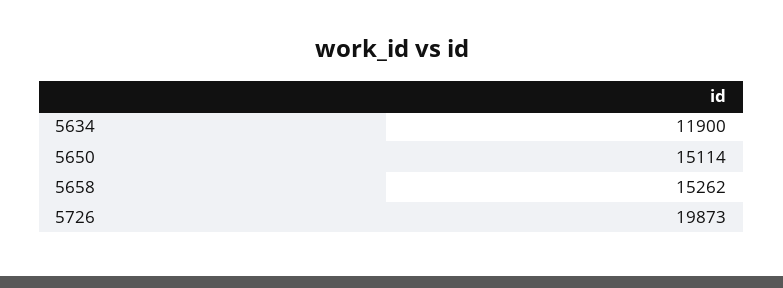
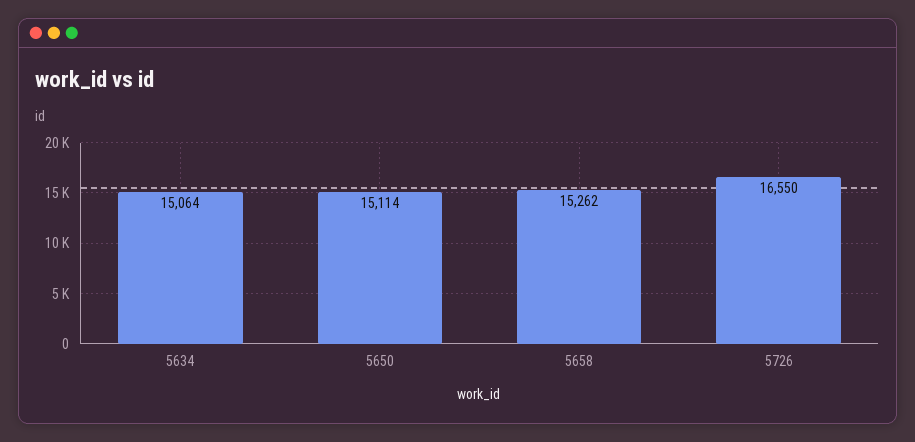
  {
-   "5634": 11900,
+   "5634": 15064,
    "5650": 15114,
    "5658": 15262,
-   "5726": 19873
+   "5726": 16550
  }

